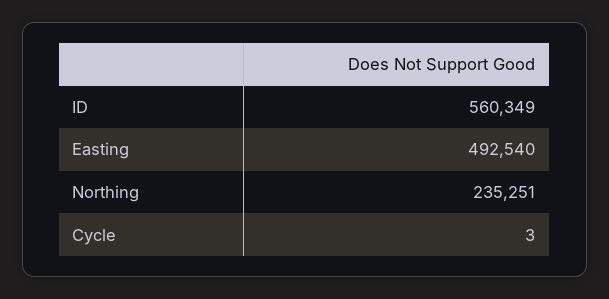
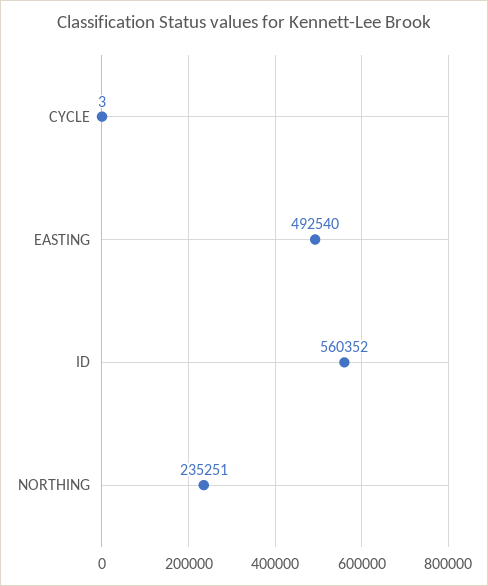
  {
-   "ID": 560349,
+   "ID": 560352,
    "Easting": 492540,
    "Northing": 235251,
    "Cycle": 3
  }

